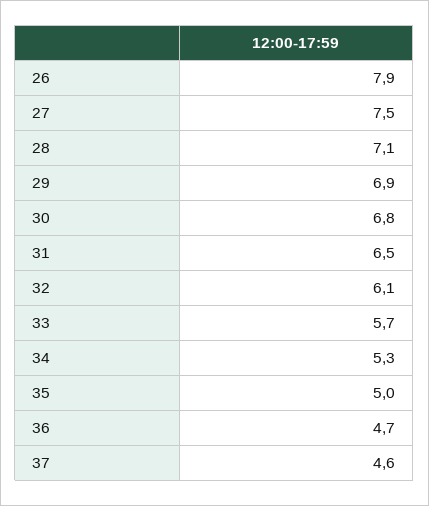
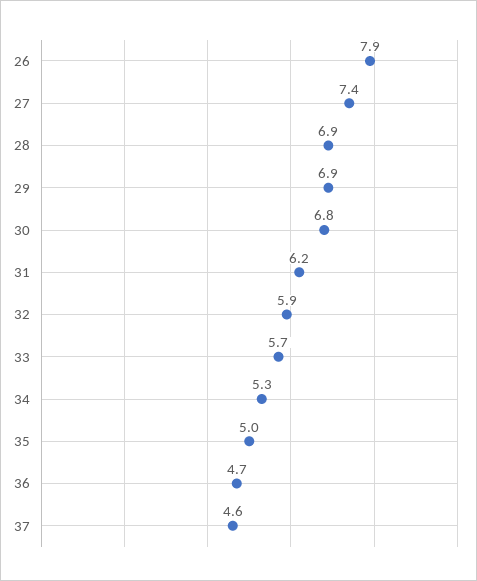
  {
    "26": 7.9,
-   "27": 7.5,
+   "27": 7.4,
-   "28": 7.1,
+   "28": 6.9,
    "29": 6.9,
    "30": 6.8,
-   "31": 6.5,
+   "31": 6.2,
-   "32": 6.1,
+   "32": 5.9,
    "33": 5.7,
    "34": 5.3,
    "35": 5,
    "36": 4.7,
    "37": 4.6
  }

